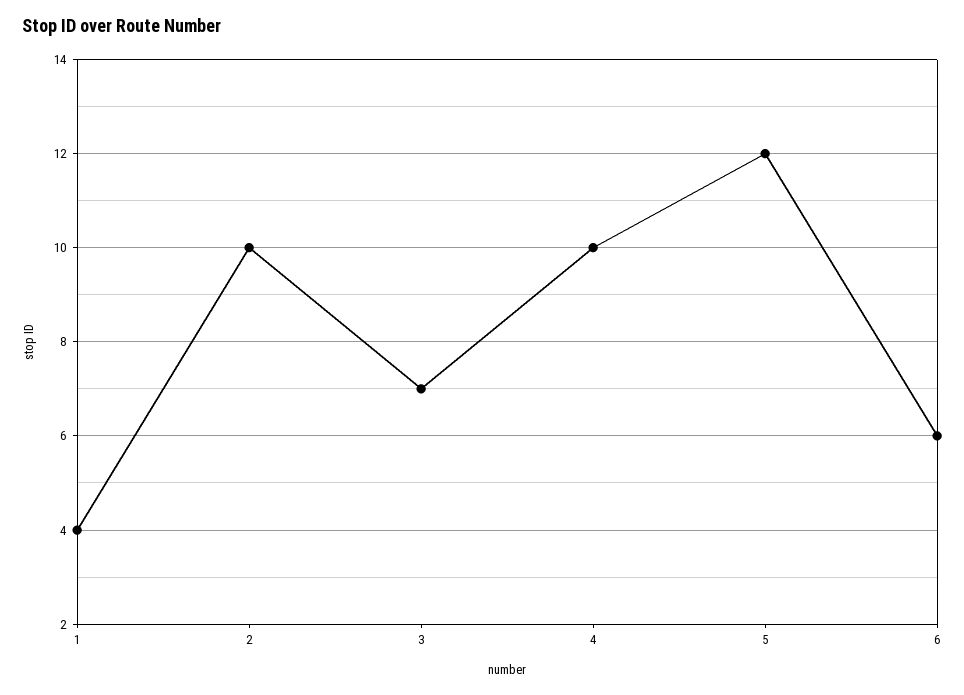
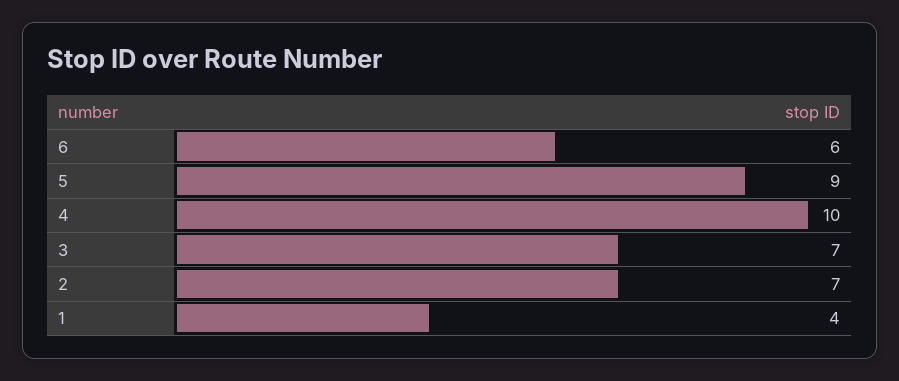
  {
    "1": 4,
-   "2": 10,
+   "2": 7,
    "3": 7,
    "4": 10,
-   "5": 12,
+   "5": 9,
    "6": 6
  }

